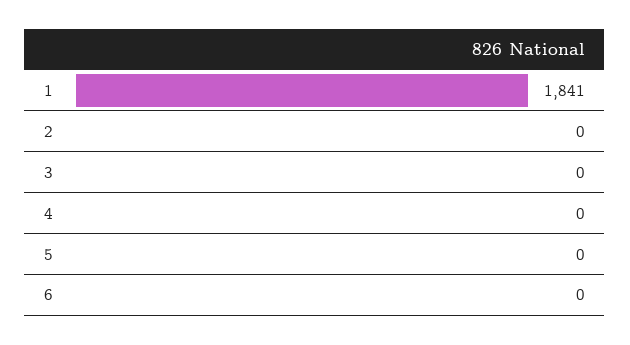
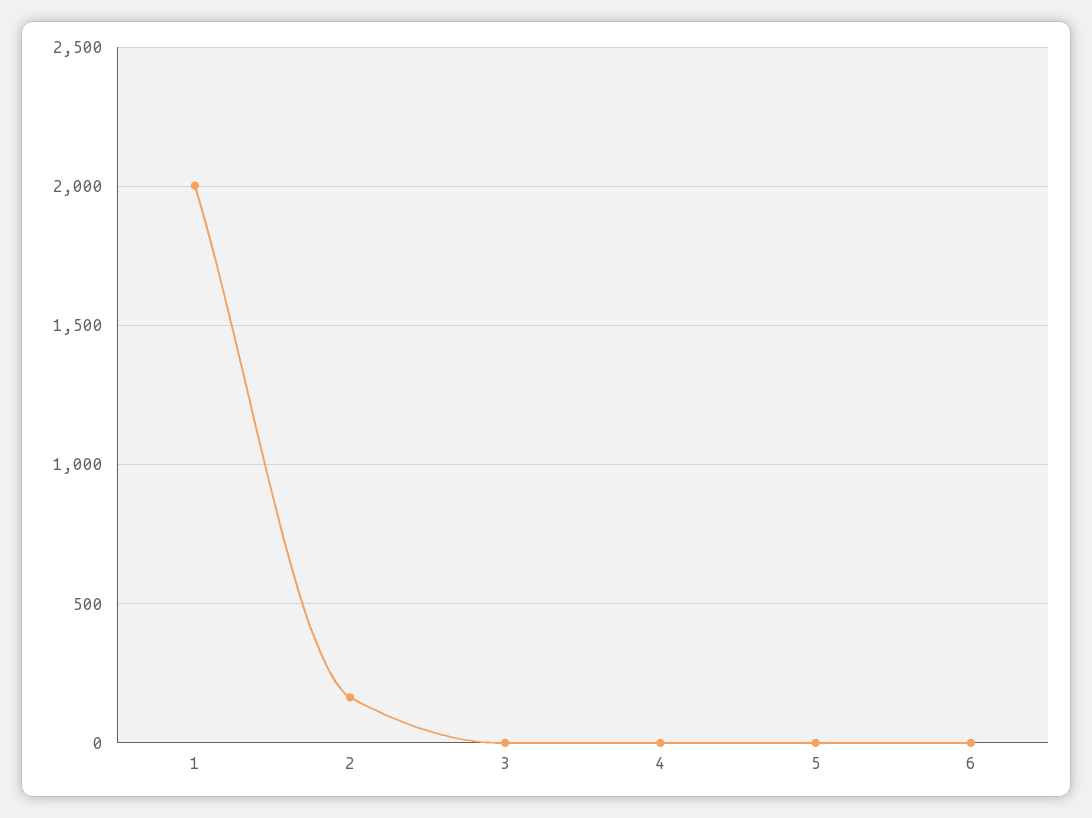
  {
-   "1": 1841,
+   "1": 2000,
-   "2": 0,
+   "2": 150,
    "3": 0,
    "4": 0,
    "5": 0,
    "6": 0
  }

